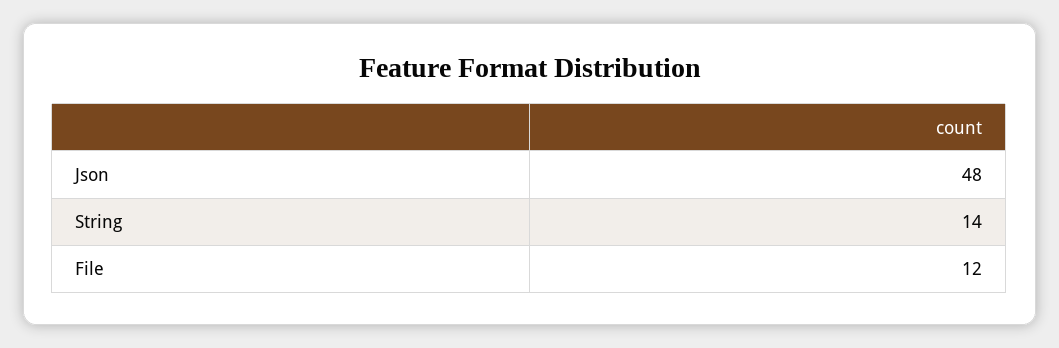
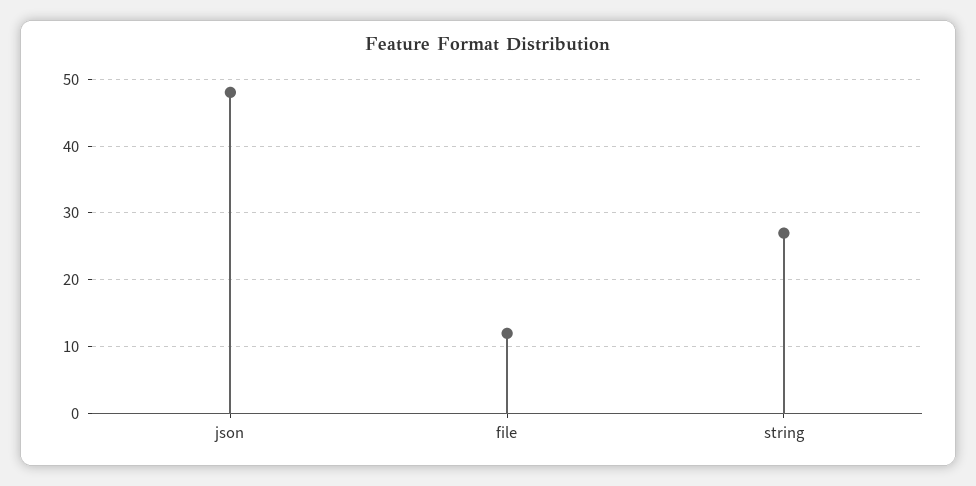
  {
    "Json": 48,
-   "String": 14,
+   "String": 27,
    "File": 12
  }

